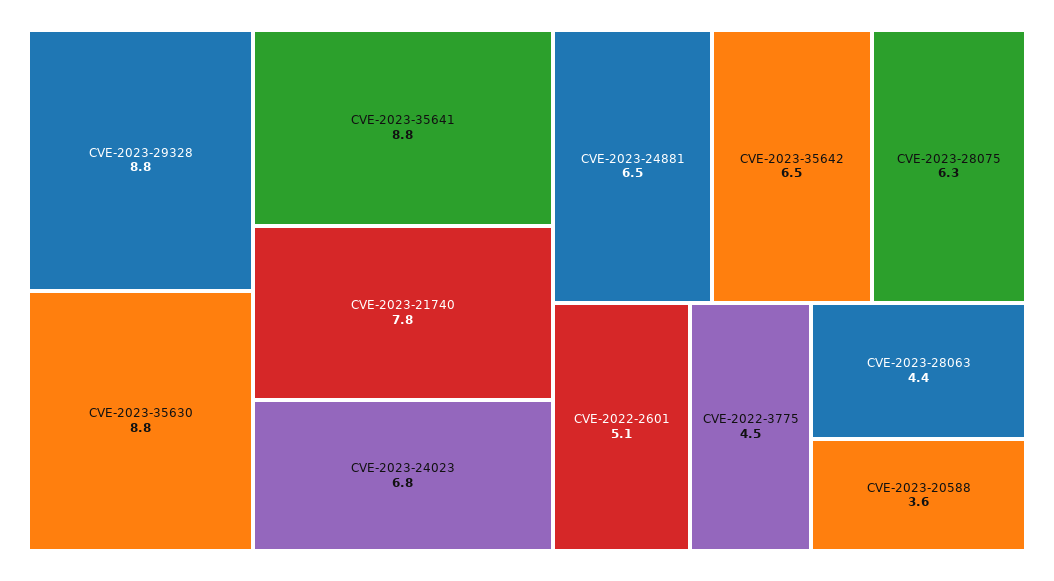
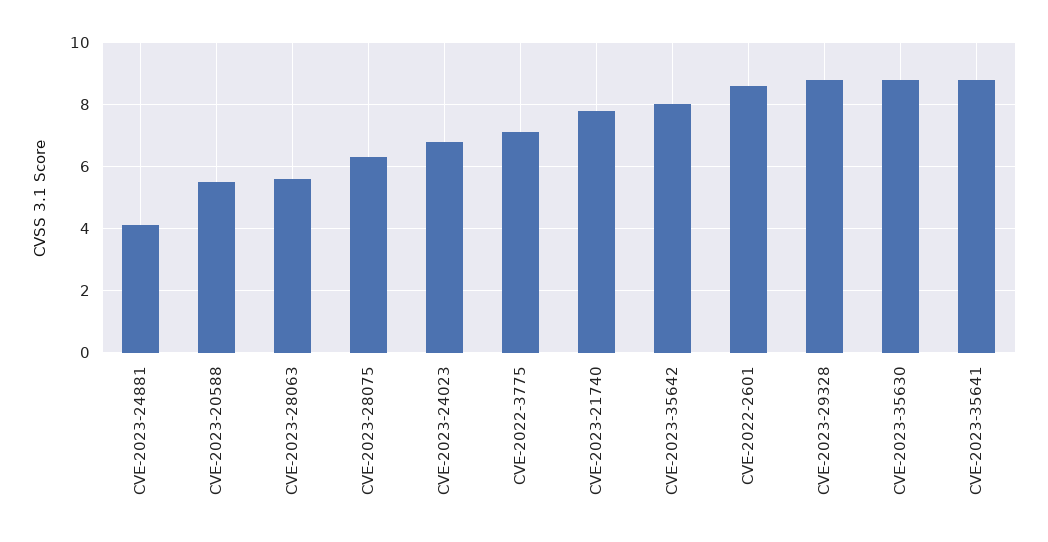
  {
    "CVE-2023-29328": 8.8,
    "CVE-2023-35630": 8.8,
    "CVE-2023-35641": 8.8,
    "CVE-2023-21740": 7.8,
    "CVE-2023-24023": 6.8,
-   "CVE-2023-24881": 6.5,
+   "CVE-2023-24881": 4,
-   "CVE-2023-35642": 6.5,
+   "CVE-2023-35642": 8,
    "CVE-2023-28075": 6.3,
-   "CVE-2022-2601": 5.1,
+   "CVE-2022-2601": 8.5,
-   "CVE-2022-3775": 4.5,
+   "CVE-2022-3775": 7,
-   "CVE-2023-28063": 4.4,
+   "CVE-2023-28063": 5.5,
-   "CVE-2023-20588": 3.6
+   "CVE-2023-20588": 5.5
  }

